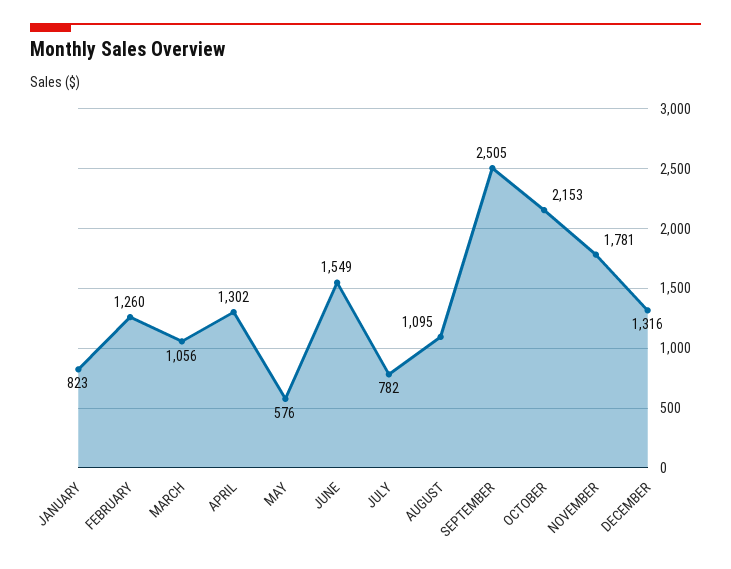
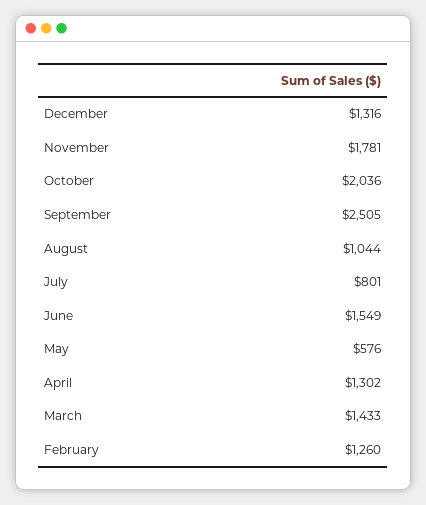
  {
-   "JANUARY": 823,
    "FEBRUARY": 1260,
-   "MARCH": 1056,
+   "MARCH": 1433,
    "APRIL": 1302,
    "MAY": 576,
    "JUNE": 1549,
-   "JULY": 782,
+   "JULY": 801,
-   "AUGUST": 1095,
+   "AUGUST": 1044,
    "SEPTEMBER": 2505,
-   "OCTOBER": 2153,
+   "OCTOBER": 2036,
    "NOVEMBER": 1781,
    "DECEMBER": 1316
  }

